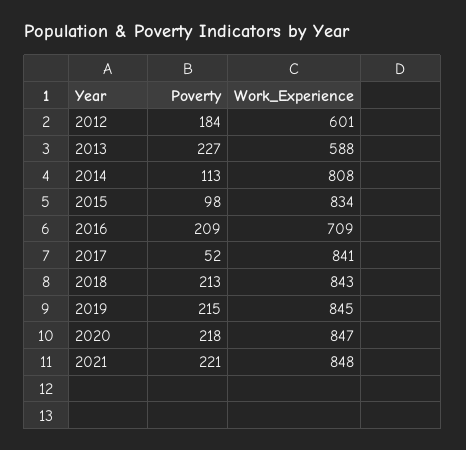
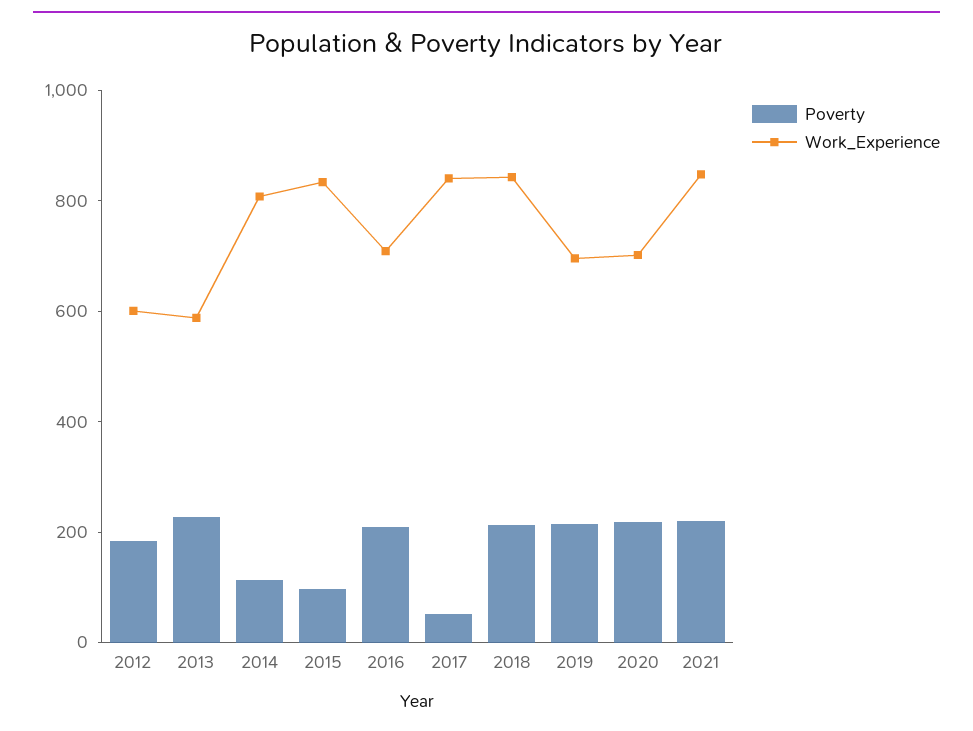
  {
    "Poverty": {
      "2012": 184,
      "2013": 227,
      "2014": 113,
      "2015": 98,
      "2016": 209,
      "2017": 52,
      "2018": 213,
      "2019": 215,
      "2020": 218,
      "2021": 221
    },
    "Work_Experience": {
      "2012": 601,
      "2013": 588,
      "2014": 808,
      "2015": 834,
      "2016": 709,
      "2017": 841,
      "2018": 843,
-     "2019": 845,
+     "2019": 700,
-     "2020": 847,
+     "2020": 700,
      "2021": 848
    }
  }

